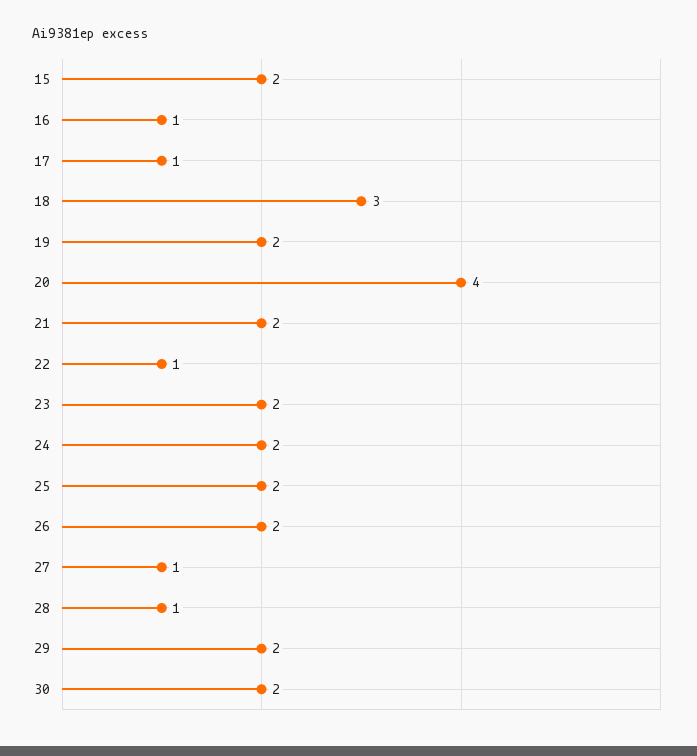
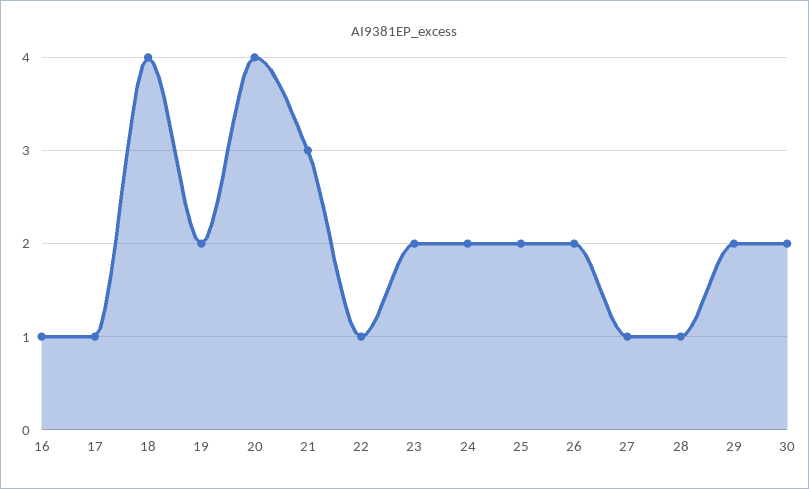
  {
-   "15": 2,
    "16": 1,
    "17": 1,
-   "18": 3,
+   "18": 4,
    "19": 2,
    "20": 4,
-   "21": 2,
+   "21": 3,
    "22": 1,
    "23": 2,
    "24": 2,
    "25": 2,
    "26": 2,
    "27": 1,
    "28": 1,
    "29": 2,
    "30": 2
  }

